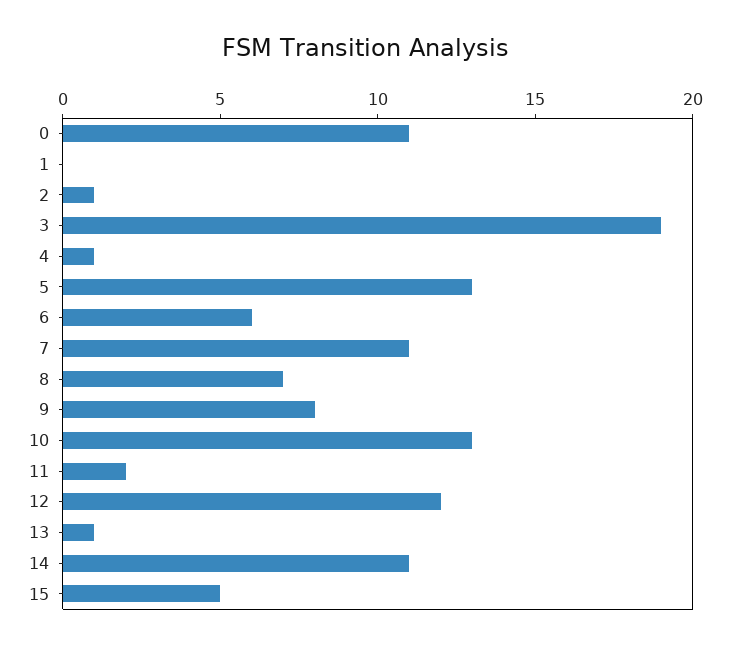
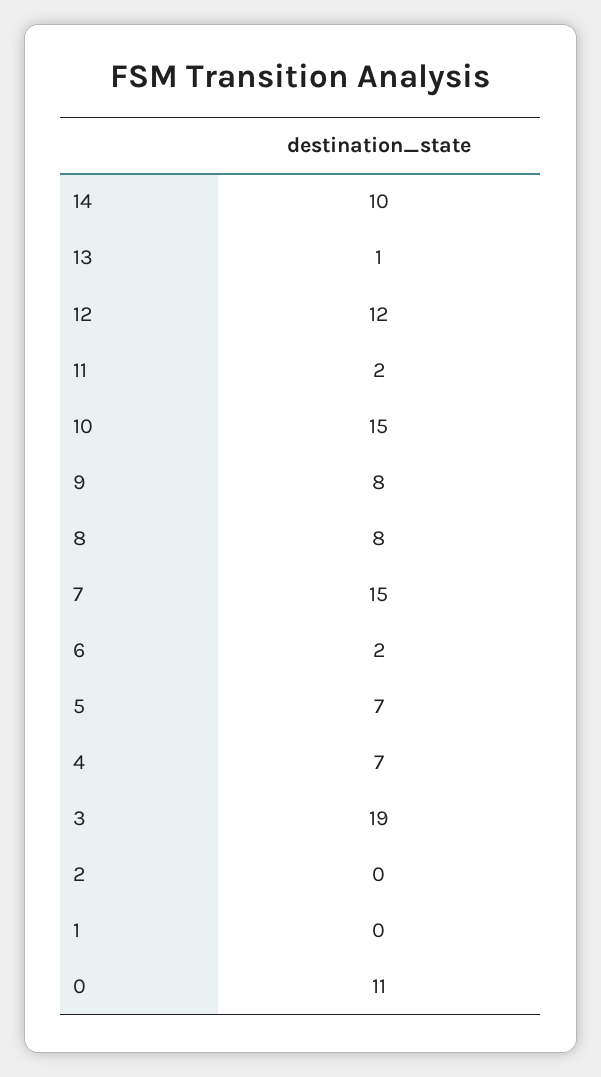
  {
    "0": 11,
    "1": 0,
-   "2": 1,
+   "2": 0,
    "3": 19,
-   "4": 1,
+   "4": 7,
-   "5": 13,
+   "5": 7,
-   "6": 6,
+   "6": 2,
-   "7": 11,
+   "7": 15,
-   "8": 7,
+   "8": 8,
    "9": 8,
-   "10": 13,
+   "10": 15,
    "11": 2,
    "12": 12,
    "13": 1,
-   "14": 11,
+   "14": 10
-   "15": 5
  }

